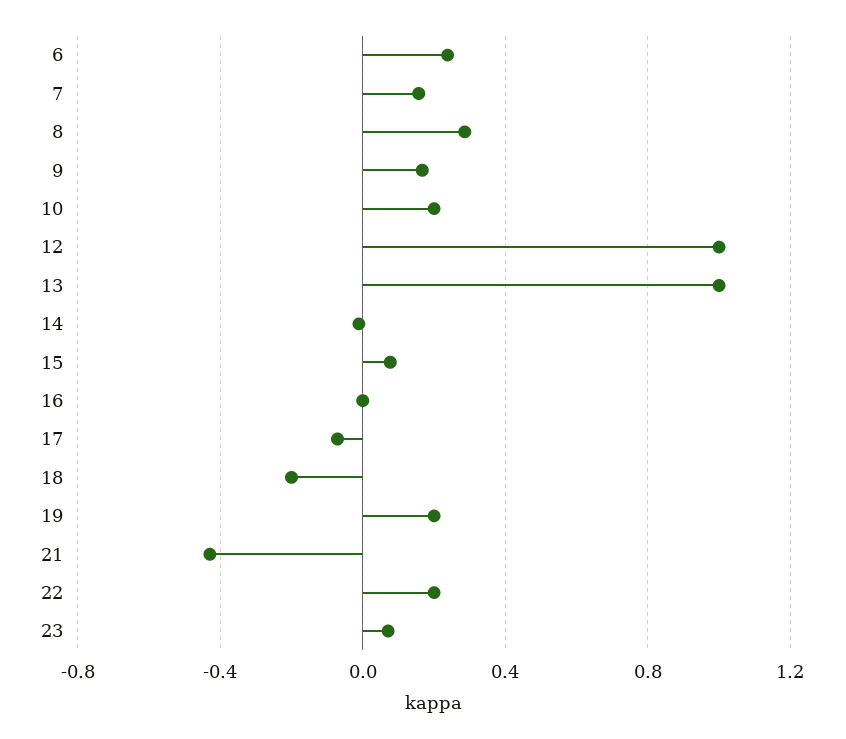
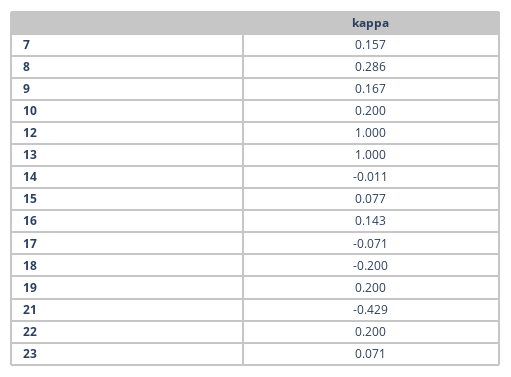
  {
-   "6": 0.25,
    "7": 0.157,
    "8": 0.286,
    "9": 0.167,
    "10": 0.2,
    "12": 1,
    "13": 1,
    "14": -0.011,
    "15": 0.077,
-   "16": 0,
+   "16": 0.143,
    "17": -0.071,
    "18": -0.2,
    "19": 0.2,
    "21": -0.429,
    "22": 0.2,
    "23": 0.071
  }

